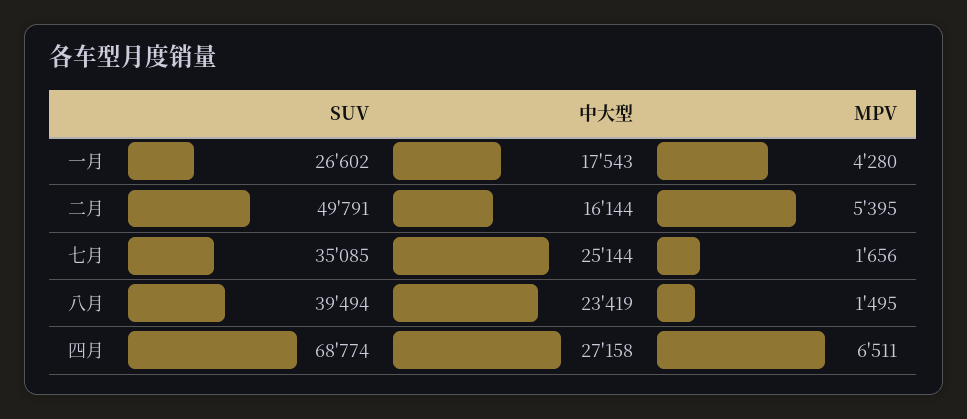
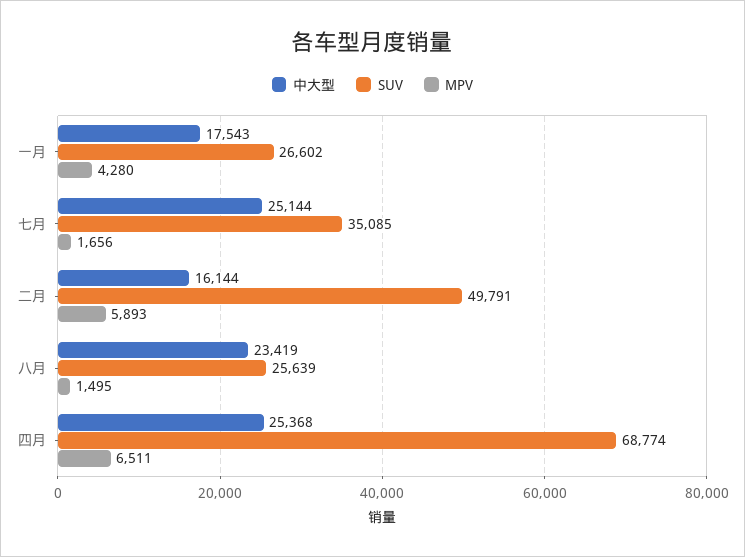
  {
    "SUV": {
      "一月": 26602,
      "二月": 49791,
      "七月": 35085,
-     "八月": 39494,
+     "八月": 25639,
      "四月": 68774
    },
    "中大型": {
      "一月": 17543,
      "二月": 16144,
      "七月": 25144,
      "八月": 23419,
-     "四月": 27158
+     "四月": 25368
    },
    "MPV": {
      "一月": 4280,
-     "二月": 5395,
+     "二月": 5893,
      "七月": 1656,
      "八月": 1495,
      "四月": 6511
    }
  }

